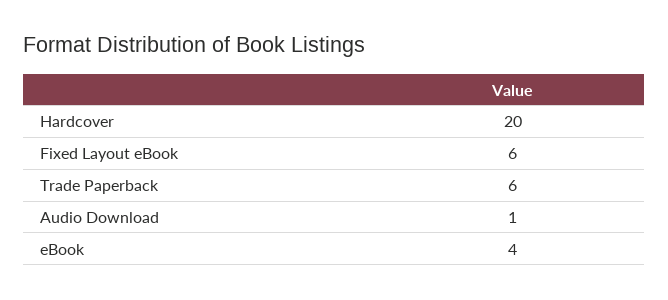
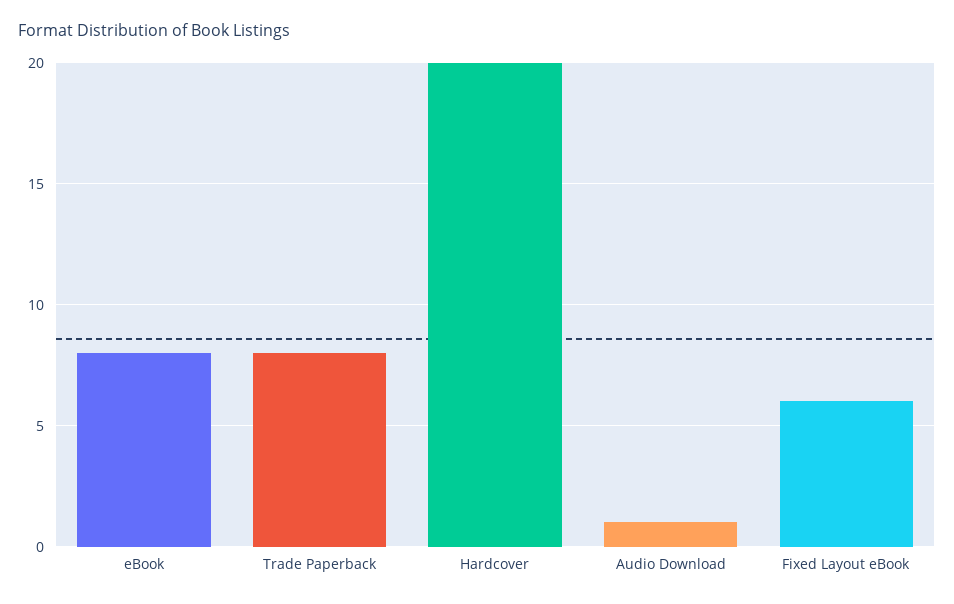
  {
    "Hardcover": 20,
    "Fixed Layout eBook": 6,
-   "Trade Paperback": 6,
+   "Trade Paperback": 8,
    "Audio Download": 1,
-   "eBook": 4
+   "eBook": 8
  }

